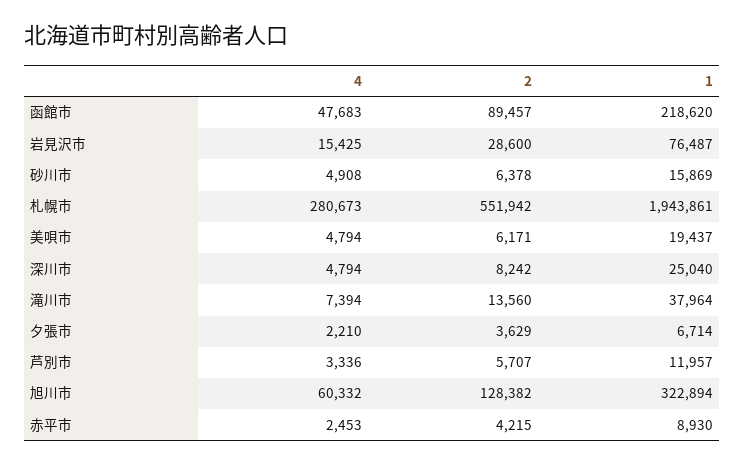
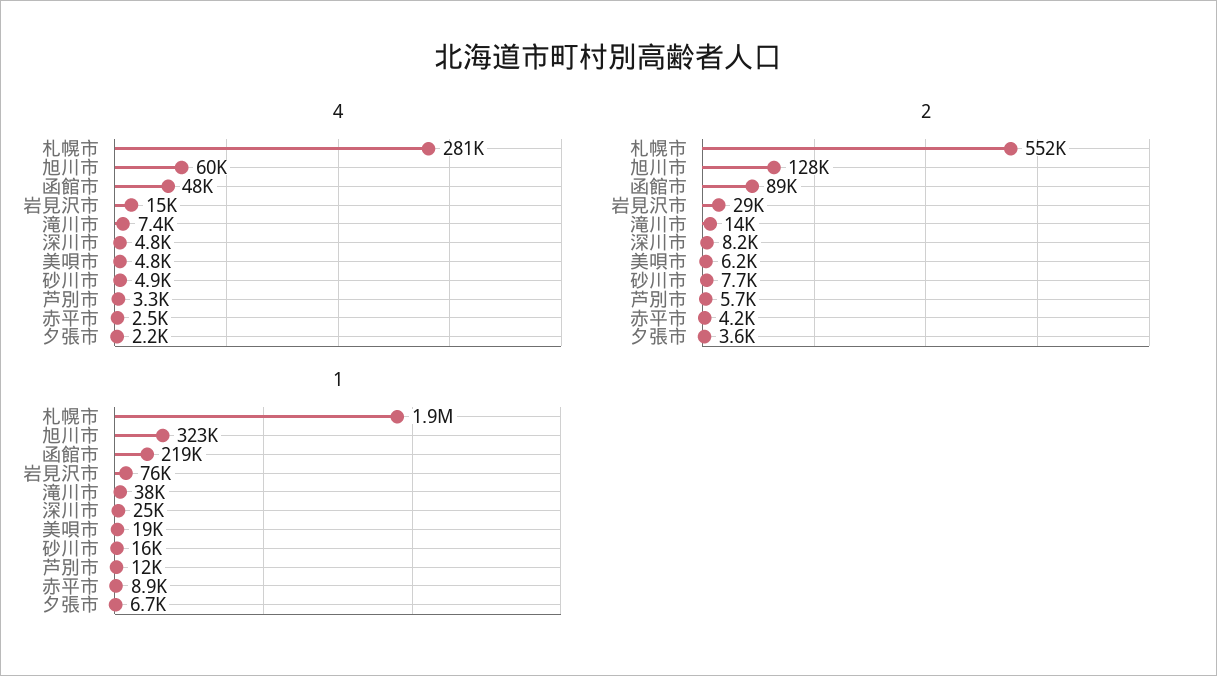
  {
    "4": {
      "函館市": 47683,
      "岩見沢市": 15425,
      "砂川市": 4908,
      "札幌市": 280673,
      "美唄市": 4794,
      "深川市": 4794,
      "滝川市": 7394,
      "夕張市": 2210,
      "芦別市": 3336,
      "旭川市": 60332,
      "赤平市": 2453
    },
    "2": {
      "函館市": 89457,
      "岩見沢市": 28600,
-     "砂川市": 6378,
+     "砂川市": 7700,
      "札幌市": 551942,
      "美唄市": 6171,
      "深川市": 8242,
      "滝川市": 13560,
      "夕張市": 3629,
      "芦別市": 5707,
      "旭川市": 128382,
      "赤平市": 4215
    },
    "1": {
      "函館市": 218620,
      "岩見沢市": 76487,
      "砂川市": 15869,
      "札幌市": 1943861,
      "美唄市": 19437,
      "深川市": 25040,
      "滝川市": 37964,
      "夕張市": 6714,
      "芦別市": 11957,
      "旭川市": 322894,
      "赤平市": 8930
    }
  }

